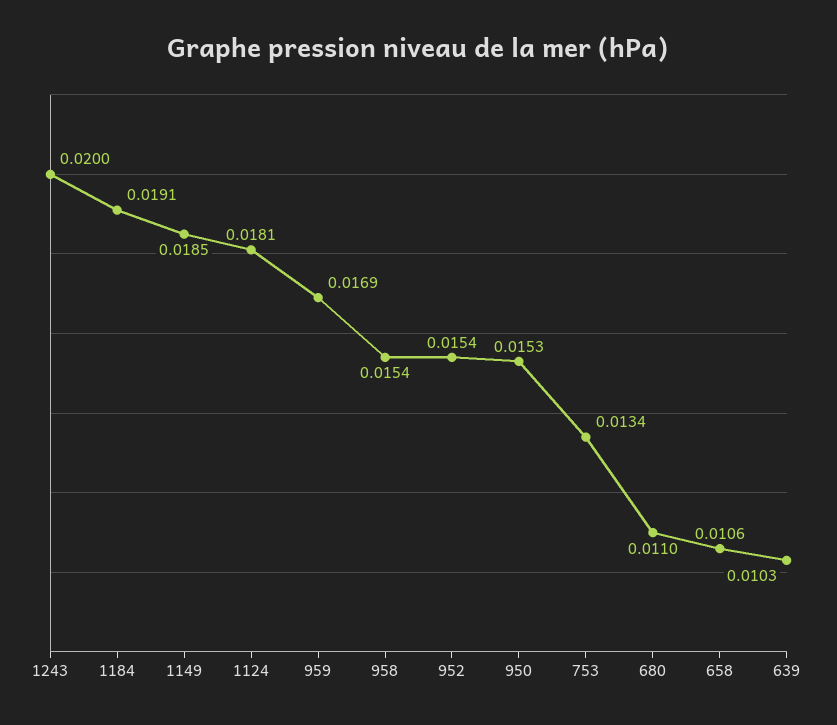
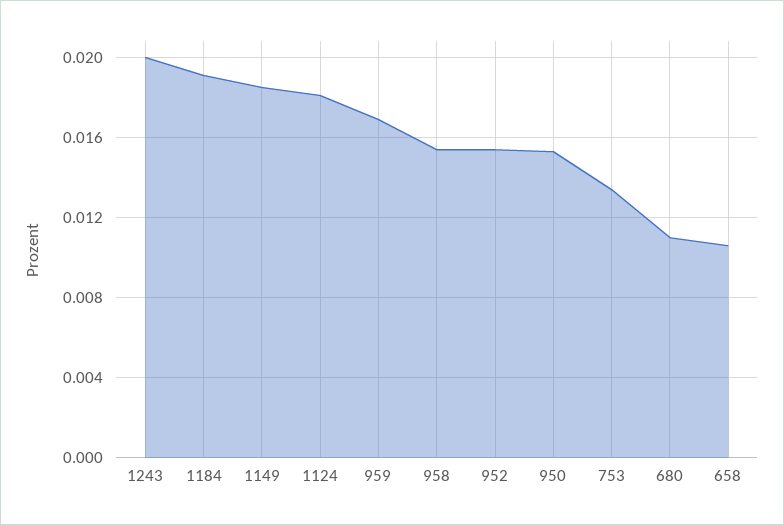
  {
    "1243": 0.02,
    "1184": 0.0191,
    "1149": 0.0185,
    "1124": 0.0181,
    "959": 0.0169,
    "958": 0.0154,
    "952": 0.0154,
    "950": 0.0153,
    "753": 0.0134,
    "680": 0.011,
-   "658": 0.0106,
+   "658": 0.0106
-   "639": 0.0103
  }

